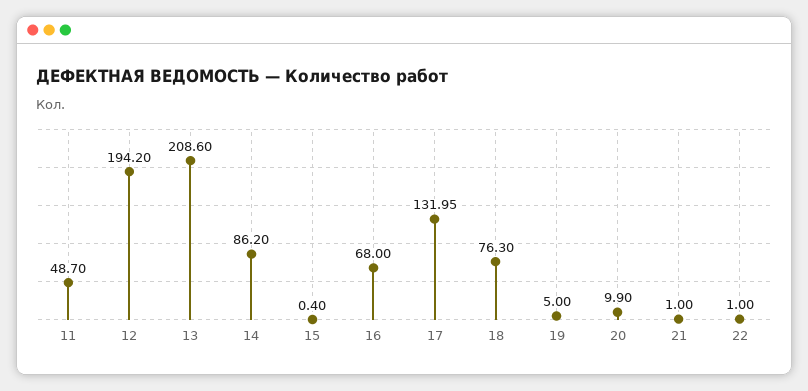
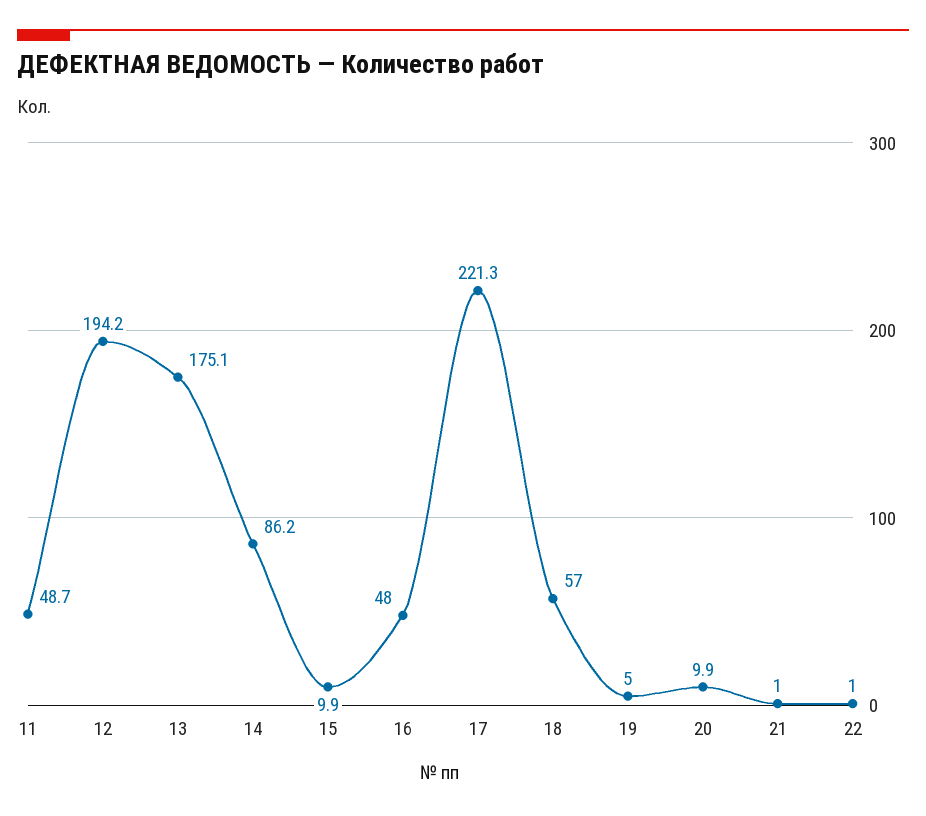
  {
    "11": 48.7,
    "12": 194.2,
-   "13": 208.6,
+   "13": 175.1,
    "14": 86.2,
-   "15": 0.4,
+   "15": 9.9,
-   "16": 68,
+   "16": 48,
-   "17": 131.95,
+   "17": 221.3,
-   "18": 76.3,
+   "18": 57,
    "19": 5,
    "20": 9.9,
    "21": 1,
    "22": 1
  }

